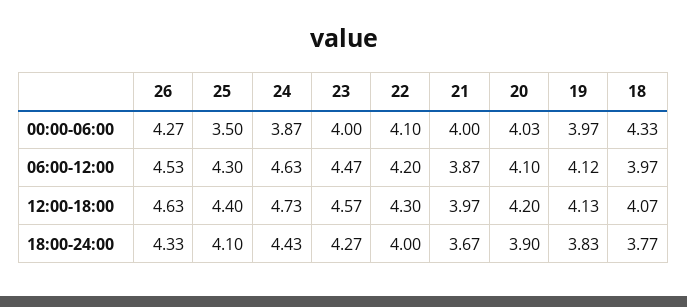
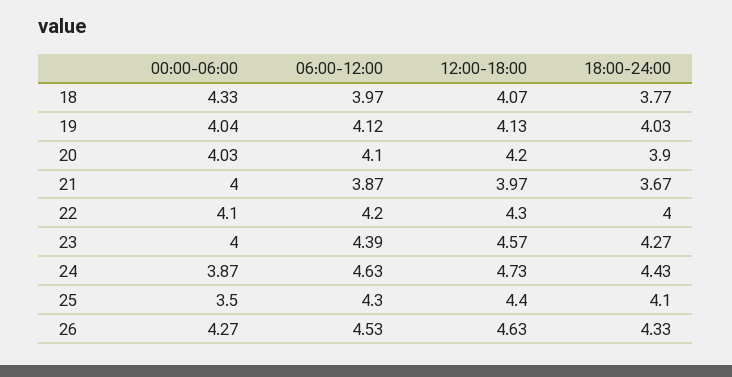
  {
    "26": {
      "00:00-06:00": 4.27,
      "06:00-12:00": 4.53,
      "12:00-18:00": 4.63,
      "18:00-24:00": 4.33
    },
    "25": {
      "00:00-06:00": 3.5,
      "06:00-12:00": 4.3,
      "12:00-18:00": 4.4,
      "18:00-24:00": 4.1
    },
    "24": {
      "00:00-06:00": 3.87,
      "06:00-12:00": 4.63,
      "12:00-18:00": 4.73,
      "18:00-24:00": 4.43
    },
    "23": {
      "00:00-06:00": 4,
-     "06:00-12:00": 4.47,
+     "06:00-12:00": 4.39,
      "12:00-18:00": 4.57,
      "18:00-24:00": 4.27
    },
    "22": {
      "00:00-06:00": 4.1,
      "06:00-12:00": 4.2,
      "12:00-18:00": 4.3,
      "18:00-24:00": 4
    },
    "21": {
      "00:00-06:00": 4,
      "06:00-12:00": 3.87,
      "12:00-18:00": 3.97,
      "18:00-24:00": 3.67
    },
    "20": {
      "00:00-06:00": 4.03,
      "06:00-12:00": 4.1,
      "12:00-18:00": 4.2,
      "18:00-24:00": 3.9
    },
    "19": {
-     "00:00-06:00": 3.97,
+     "00:00-06:00": 4.04,
      "06:00-12:00": 4.12,
      "12:00-18:00": 4.13,
-     "18:00-24:00": 3.83
+     "18:00-24:00": 4.03
    },
    "18": {
      "00:00-06:00": 4.33,
      "06:00-12:00": 3.97,
      "12:00-18:00": 4.07,
      "18:00-24:00": 3.77
    }
  }

